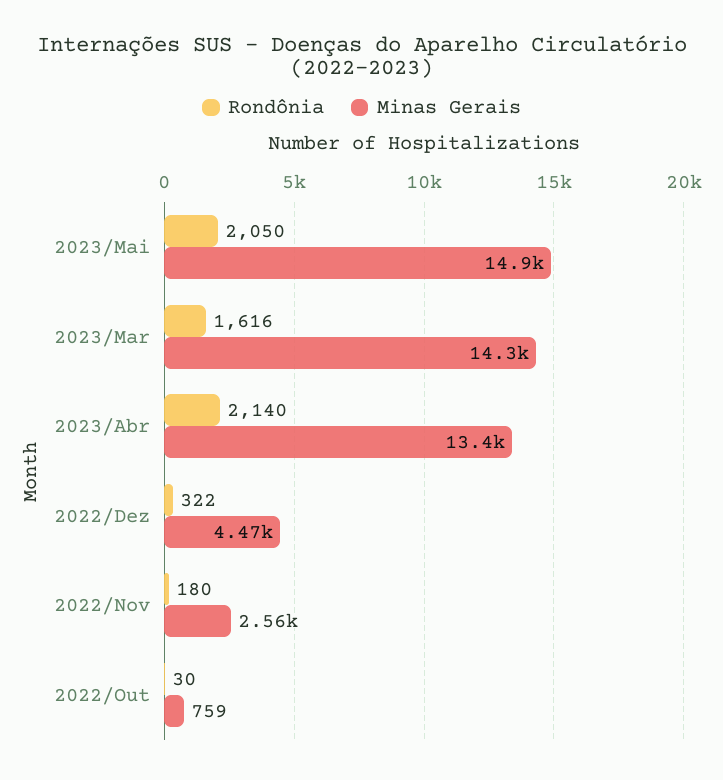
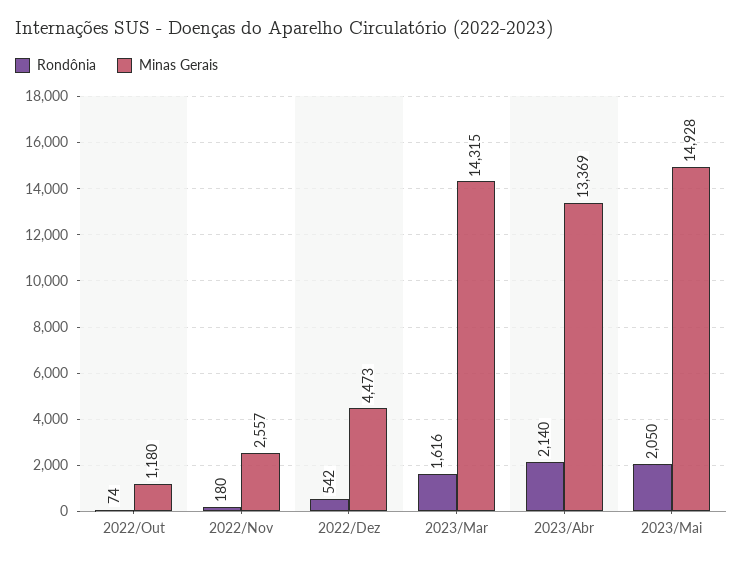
  {
    "Rondônia": {
      "2023/Mai": 2050,
      "2023/Mar": 1616,
      "2023/Abr": 2140,
-     "2022/Dez": 322,
+     "2022/Dez": 542,
      "2022/Nov": 180,
-     "2022/Out": 30
+     "2022/Out": 74
    },
    "Minas Gerais": {
      "2023/Mai": 14928,
      "2023/Mar": 14315,
      "2023/Abr": 13369,
      "2022/Dez": 4473,
      "2022/Nov": 2557,
-     "2022/Out": 759
+     "2022/Out": 1180
    }
  }

